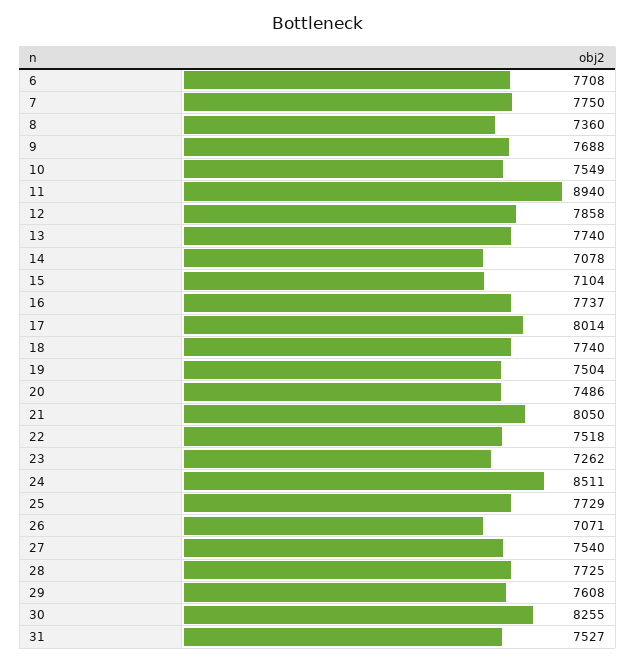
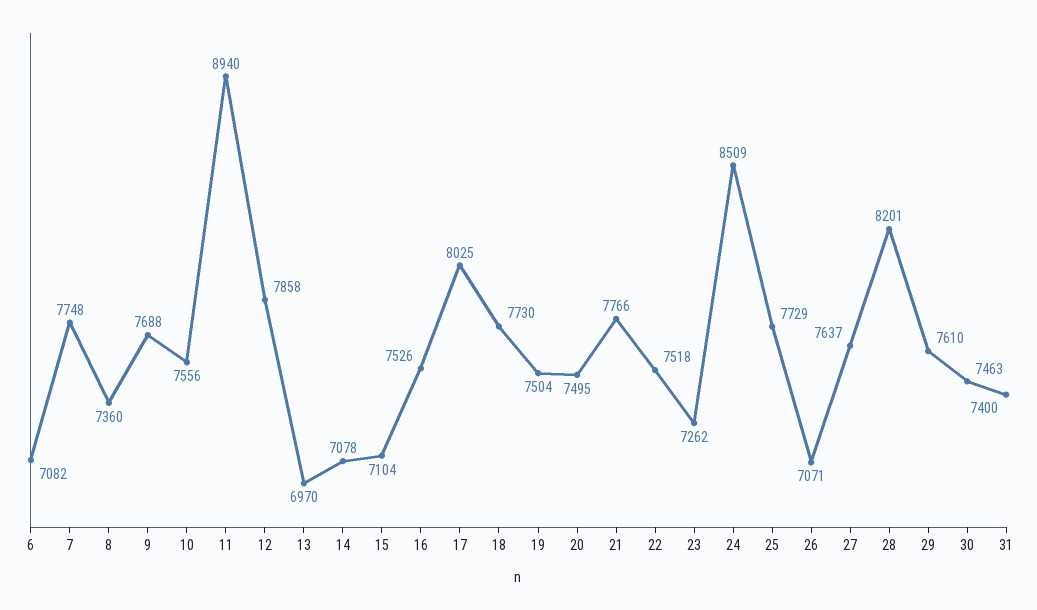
  {
-   "6": 7708,
+   "6": 7082,
-   "7": 7750,
+   "7": 7748,
    "8": 7360,
    "9": 7688,
-   "10": 7549,
+   "10": 7556,
    "11": 8940,
    "12": 7858,
-   "13": 7740,
+   "13": 6970,
    "14": 7078,
    "15": 7104,
-   "16": 7737,
+   "16": 7526,
-   "17": 8014,
+   "17": 8025,
-   "18": 7740,
+   "18": 7730,
    "19": 7504,
-   "20": 7486,
+   "20": 7495,
-   "21": 8050,
+   "21": 7766,
    "22": 7518,
    "23": 7262,
-   "24": 8511,
+   "24": 8509,
    "25": 7729,
    "26": 7071,
-   "27": 7540,
+   "27": 7637,
-   "28": 7725,
+   "28": 8201,
-   "29": 7608,
+   "29": 7610,
-   "30": 8255,
+   "30": 7463,
-   "31": 7527
+   "31": 7400
  }

